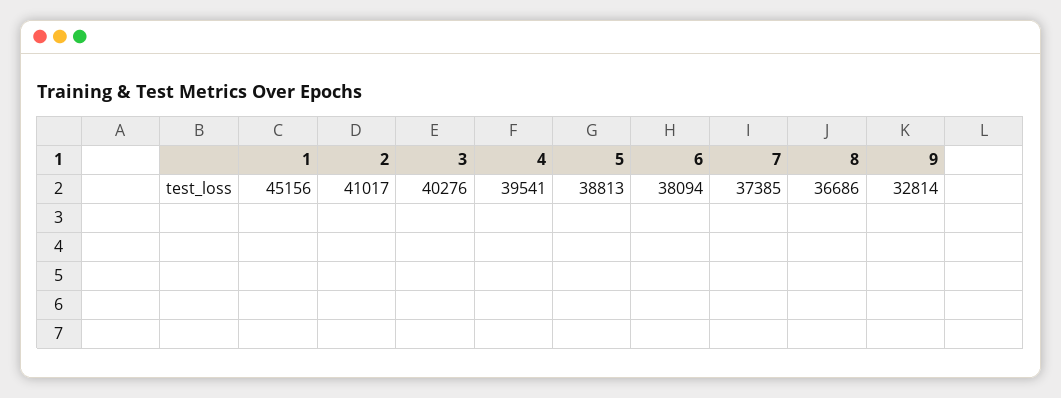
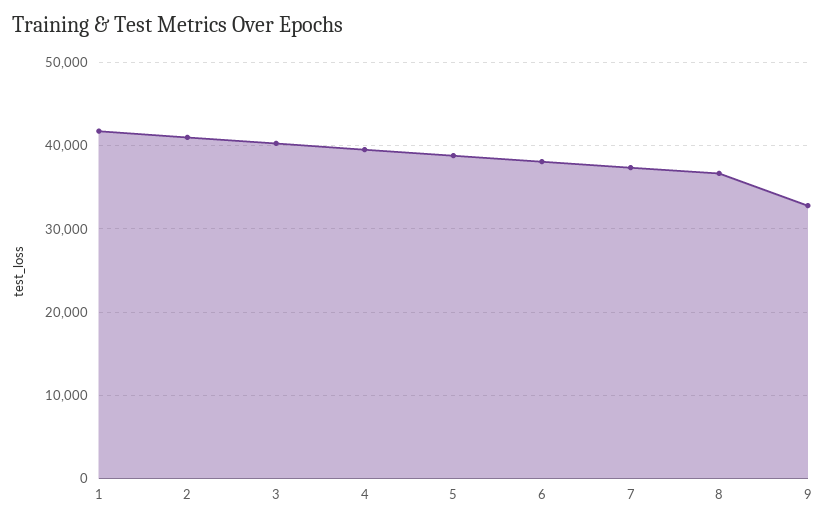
  {
-   "1": 45156,
+   "1": 42000,
    "2": 41017,
    "3": 40276,
    "4": 39541,
    "5": 38813,
    "6": 38094,
    "7": 37385,
    "8": 36686,
    "9": 32814
  }

